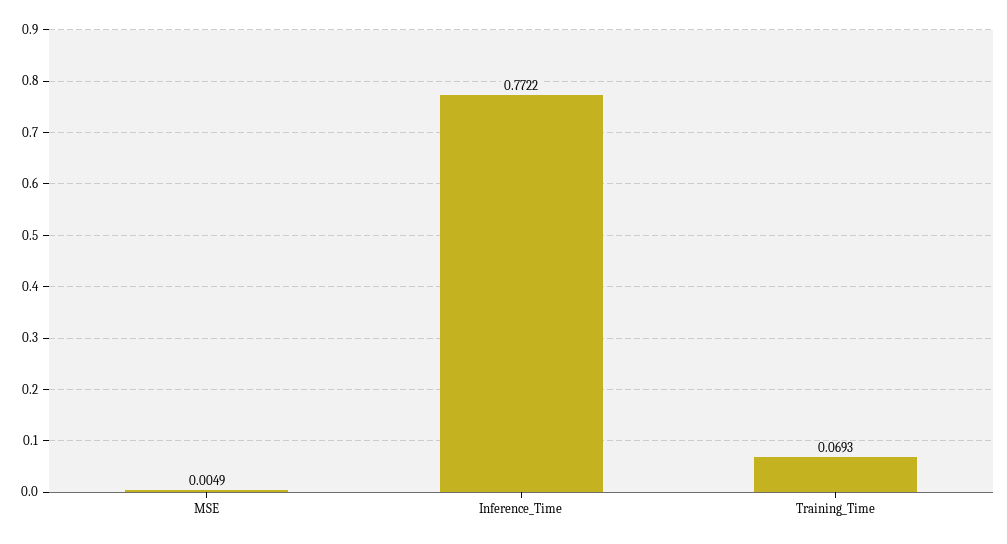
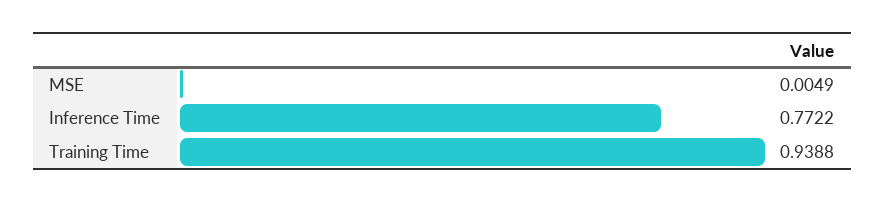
  {
    "MSE": 0.0049,
    "Inference_Time": 0.7722,
-   "Training_Time": 0.0693
+   "Training_Time": 0.9388
  }

